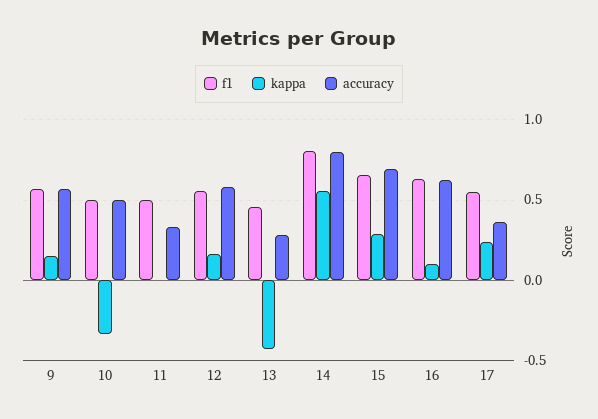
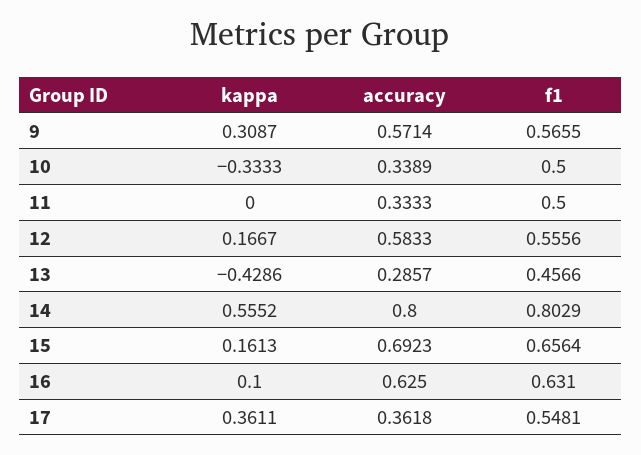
  {
    "f1": {
      "9": 0.5655,
      "10": 0.5,
      "11": 0.5,
      "12": 0.5556,
      "13": 0.4566,
      "14": 0.8029,
      "15": 0.6564,
      "16": 0.631,
      "17": 0.5481
    },
    "kappa": {
-     "9": 0.15,
+     "9": 0.3087,
      "10": -0.3333,
      "11": 0,
      "12": 0.1667,
      "13": -0.4286,
      "14": 0.5552,
-     "15": 0.3,
+     "15": 0.1613,
      "16": 0.1,
-     "17": 0.25
+     "17": 0.3611
    },
    "accuracy": {
      "9": 0.5714,
-     "10": 0.5,
+     "10": 0.3389,
      "11": 0.3333,
      "12": 0.5833,
      "13": 0.2857,
      "14": 0.8,
      "15": 0.6923,
      "16": 0.625,
      "17": 0.3618
    }
  }

